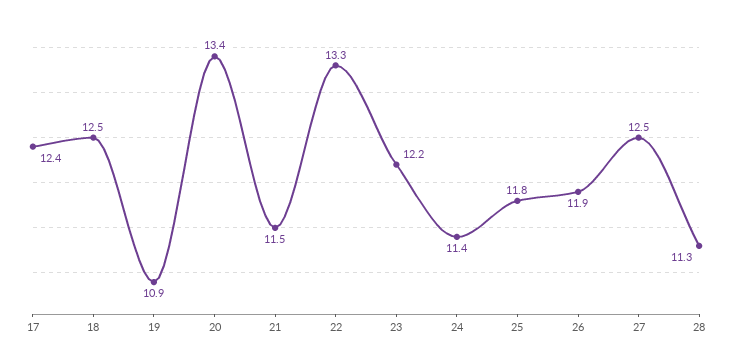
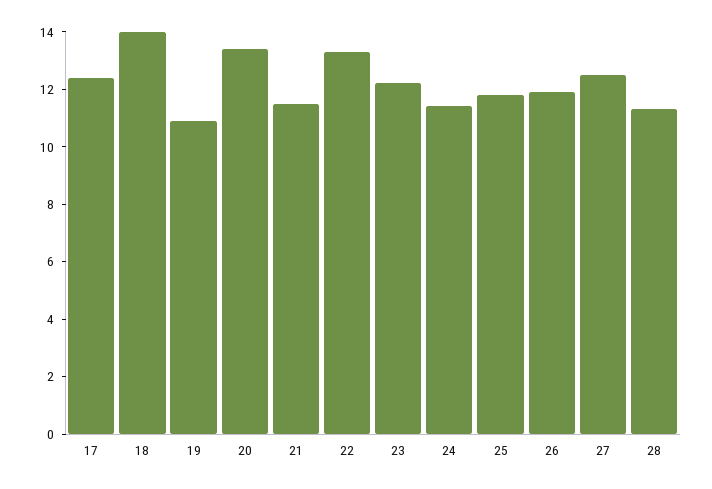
  {
    "17": 12.4,
-   "18": 12.5,
+   "18": 14,
    "19": 10.9,
    "20": 13.4,
    "21": 11.5,
    "22": 13.3,
    "23": 12.2,
    "24": 11.4,
    "25": 11.8,
    "26": 11.9,
    "27": 12.5,
    "28": 11.3
  }

